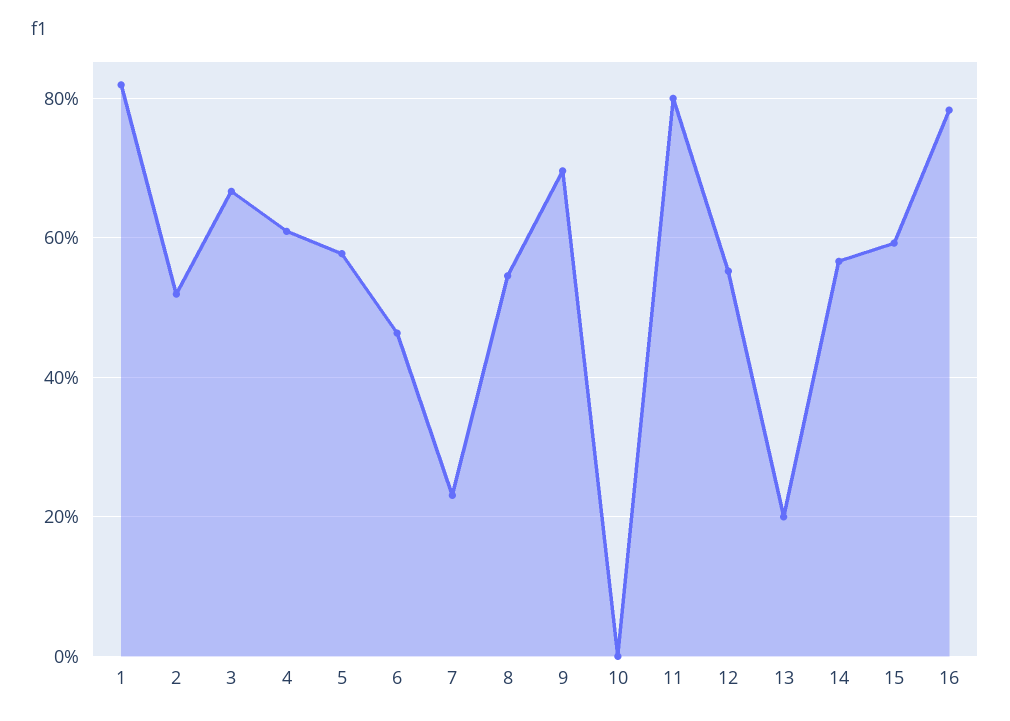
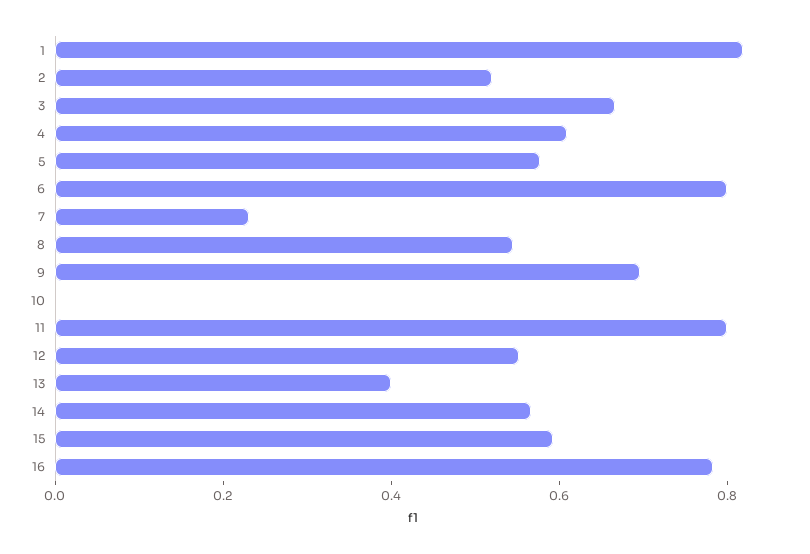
  {
    "1": 0.82,
    "2": 0.52,
    "3": 0.66,
    "4": 0.6,
    "5": 0.58,
-   "6": 0.46,
+   "6": 0.8,
    "7": 0.24,
    "8": 0.54,
    "9": 0.7,
    "10": 0,
    "11": 0.8,
    "12": 0.56,
-   "13": 0.2,
+   "13": 0.4,
    "14": 0.56,
    "15": 0.6,
    "16": 0.78
  }

